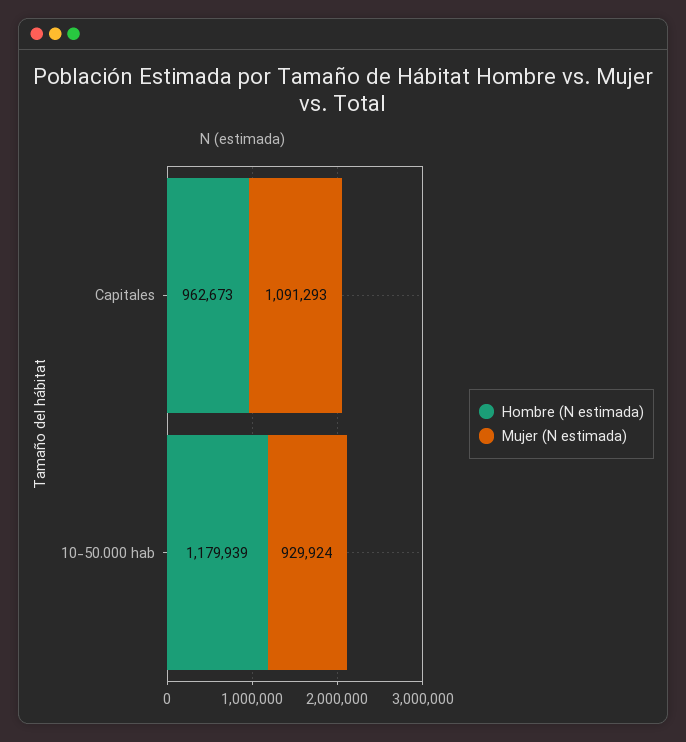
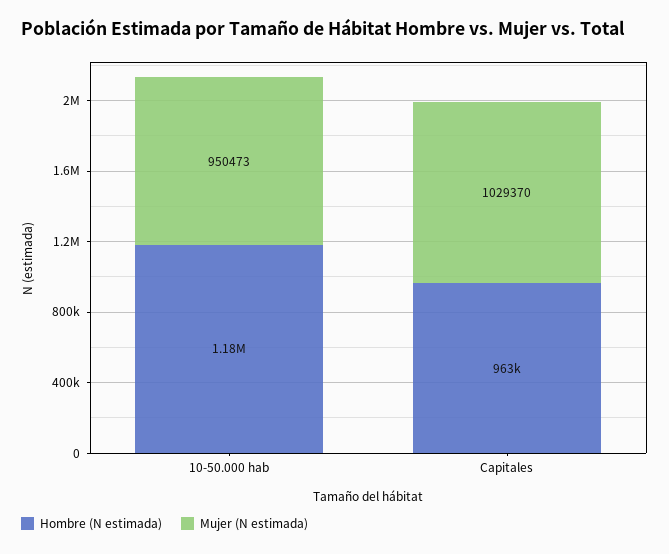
  {
    "Hombre (N estimada)": {
      "Capitales": 962673,
      "10-50.000 hab": 1179939
    },
    "Mujer (N estimada)": {
-     "Capitales": 1091293,
+     "Capitales": 1029370,
-     "10-50.000 hab": 929924
+     "10-50.000 hab": 950473
    }
  }

